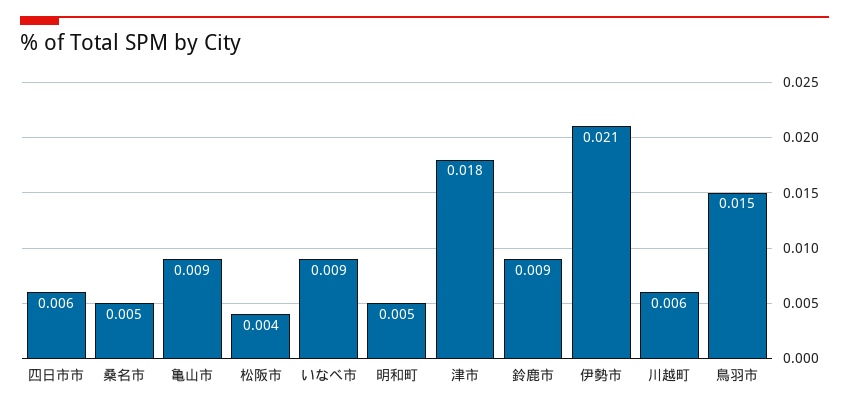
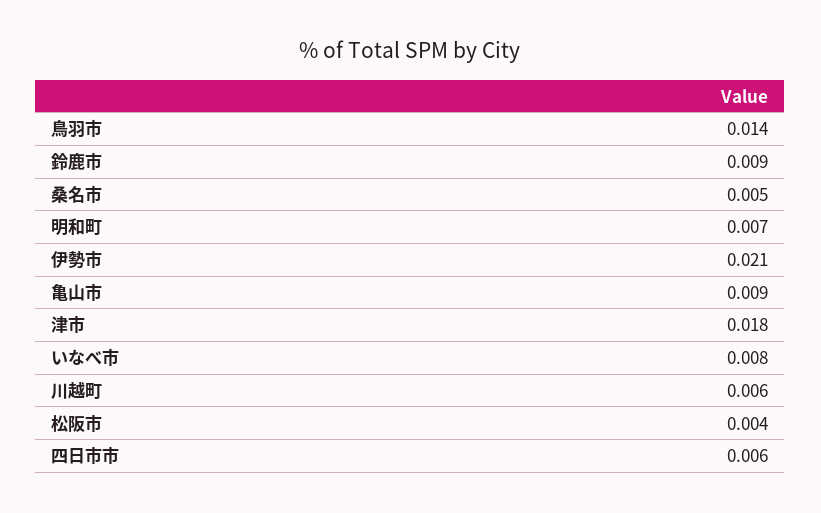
  {
    "四日市市": 0.006,
    "桑名市": 0.005,
    "亀山市": 0.009,
    "松阪市": 0.004,
-   "いなべ市": 0.009,
+   "いなべ市": 0.008,
-   "明和町": 0.005,
+   "明和町": 0.007,
    "津市": 0.018,
    "鈴鹿市": 0.009,
    "伊勢市": 0.021,
    "川越町": 0.006,
-   "鳥羽市": 0.015
+   "鳥羽市": 0.014
  }

